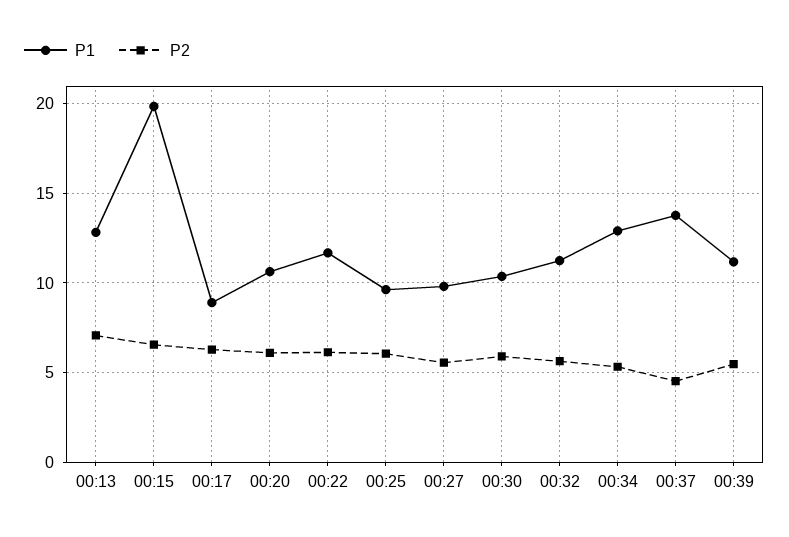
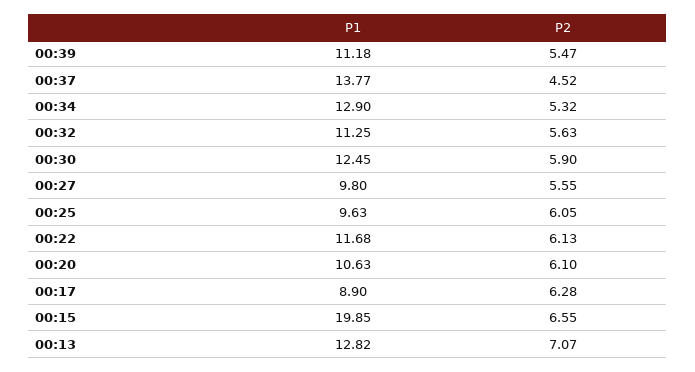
  {
    "P1": {
      "00:13": 12.82,
      "00:15": 19.85,
      "00:17": 8.9,
      "00:20": 10.63,
      "00:22": 11.68,
      "00:25": 9.63,
      "00:27": 9.8,
-     "00:30": 10.5,
+     "00:30": 12.45,
      "00:32": 11.25,
      "00:34": 12.9,
      "00:37": 13.77,
      "00:39": 11.18
    },
    "P2": {
      "00:13": 7.07,
      "00:15": 6.55,
      "00:17": 6.28,
      "00:20": 6.1,
      "00:22": 6.13,
      "00:25": 6.05,
      "00:27": 5.55,
      "00:30": 5.9,
      "00:32": 5.63,
      "00:34": 5.32,
      "00:37": 4.52,
      "00:39": 5.47
    }
  }

